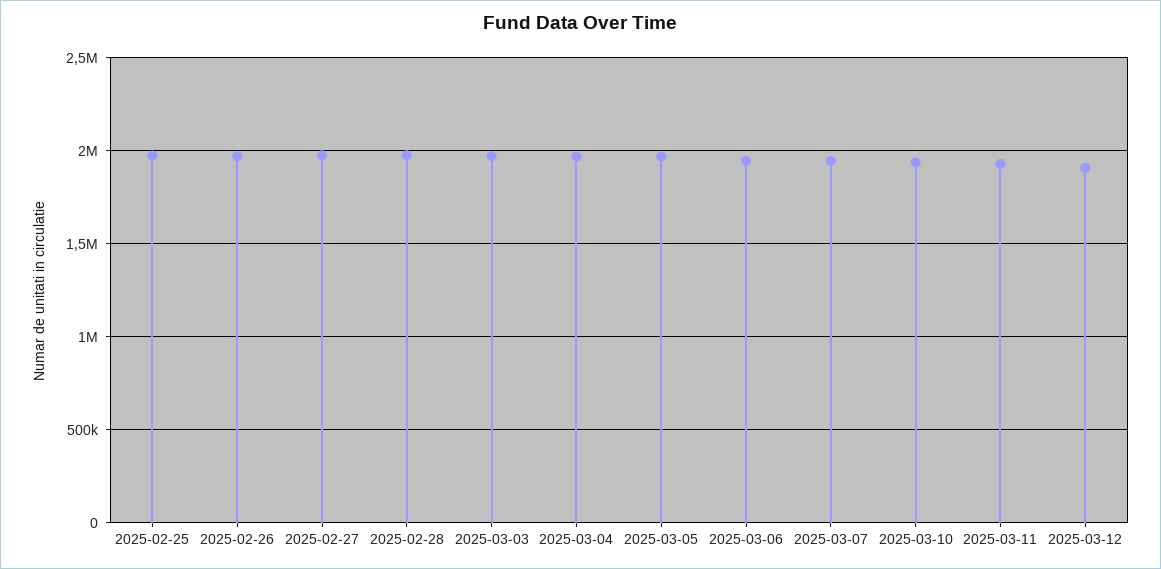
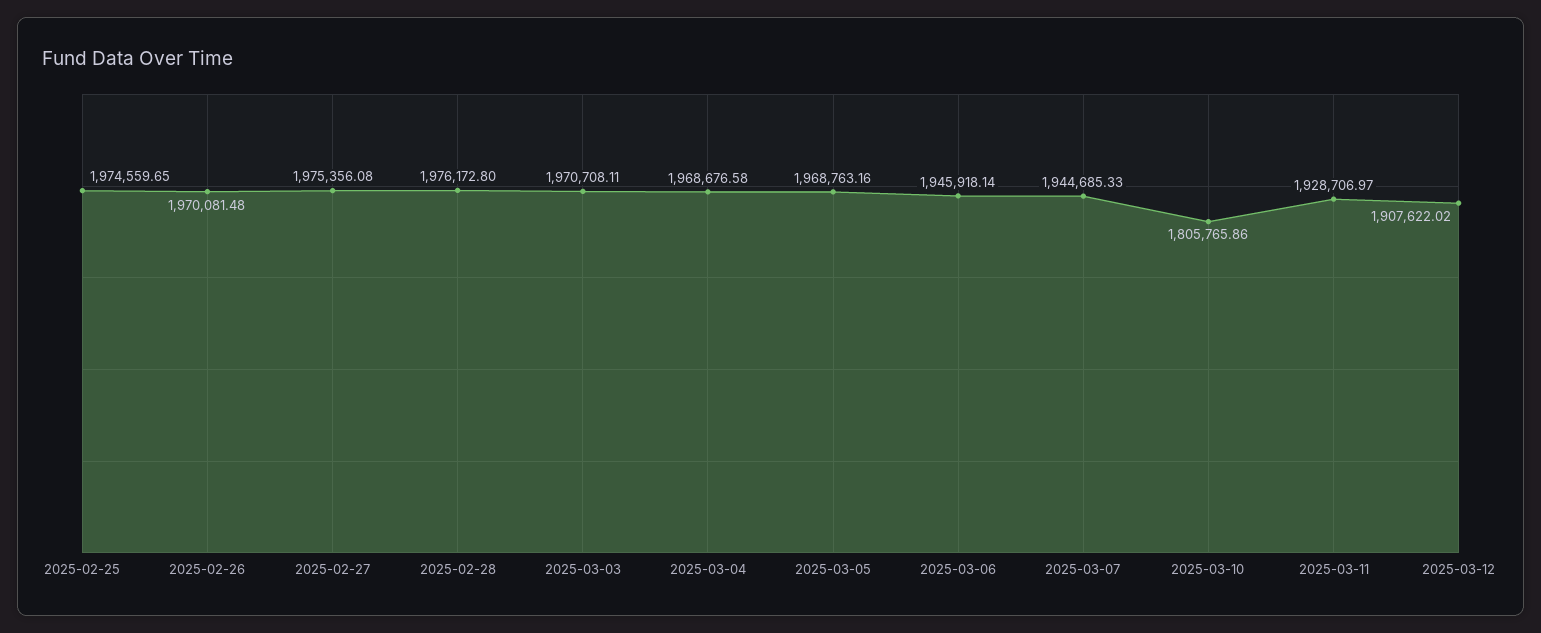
  {
    "2025-02-25": 1974559.65,
    "2025-02-26": 1970081.48,
    "2025-02-27": 1975356.08,
    "2025-02-28": 1976172.8,
    "2025-03-03": 1970708.11,
    "2025-03-04": 1968676.58,
    "2025-03-05": 1968763.16,
    "2025-03-06": 1945918.14,
    "2025-03-07": 1944685.33,
-   "2025-03-10": 1950000,
+   "2025-03-10": 1805765.86,
    "2025-03-11": 1928706.97,
    "2025-03-12": 1907622.02
  }

